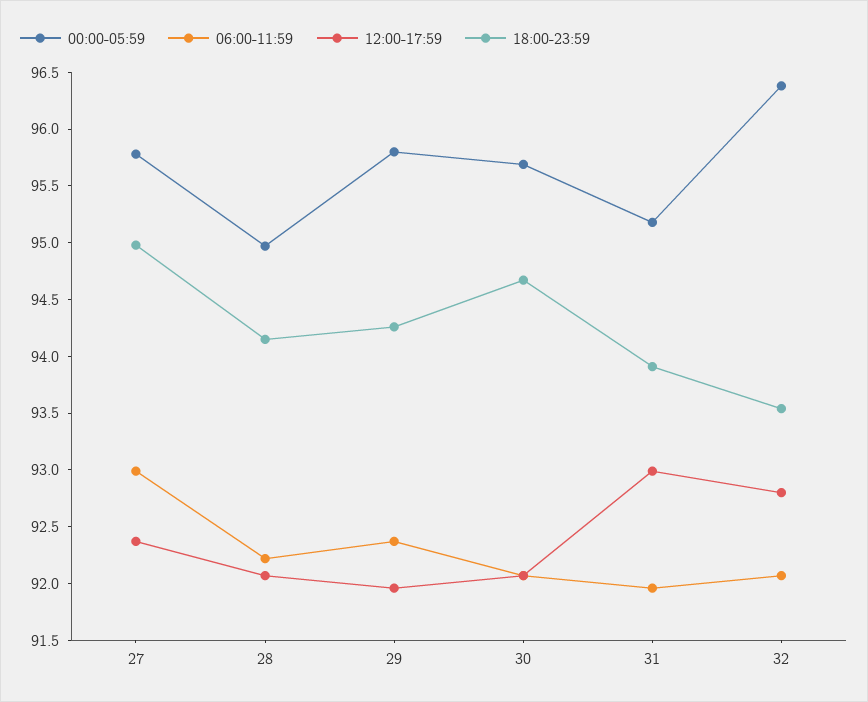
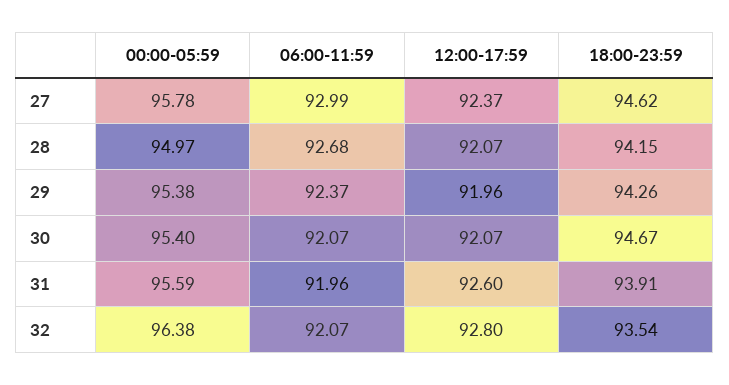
  {
    "00:00-05:59": {
      "27": 95.78,
      "28": 94.97,
-     "29": 95.8,
+     "29": 95.38,
-     "30": 95.7,
+     "30": 95.4,
-     "31": 95.2,
+     "31": 95.59,
      "32": 96.38
    },
    "06:00-11:59": {
      "27": 92.99,
-     "28": 92.2,
+     "28": 92.68,
      "29": 92.37,
      "30": 92.07,
      "31": 91.96,
      "32": 92.07
    },
    "12:00-17:59": {
      "27": 92.37,
      "28": 92.07,
      "29": 91.96,
      "30": 92.07,
-     "31": 93,
+     "31": 92.6,
      "32": 92.8
    },
    "18:00-23:59": {
-     "27": 95,
+     "27": 94.62,
      "28": 94.15,
      "29": 94.26,
      "30": 94.67,
      "31": 93.91,
      "32": 93.54
    }
  }

